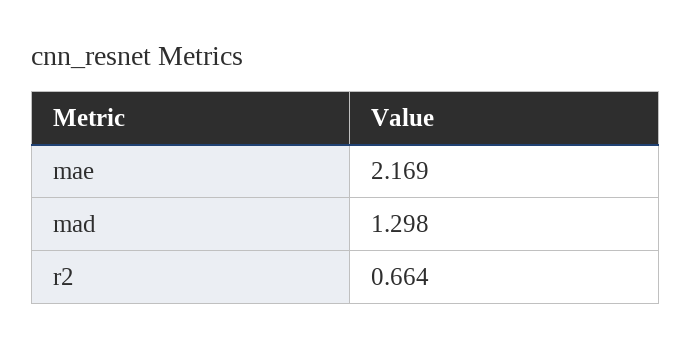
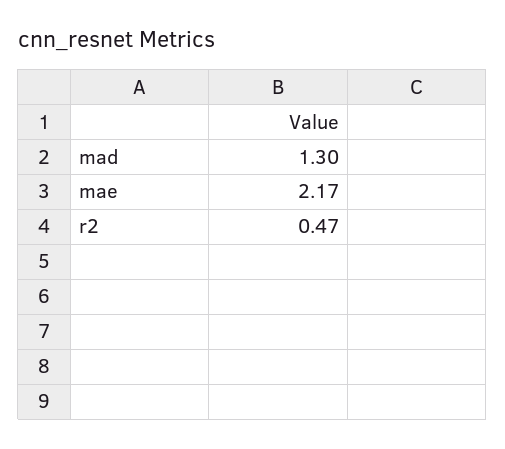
  {
    "mae": 2.169,
    "mad": 1.298,
-   "r2": 0.664
+   "r2": 0.47
  }

